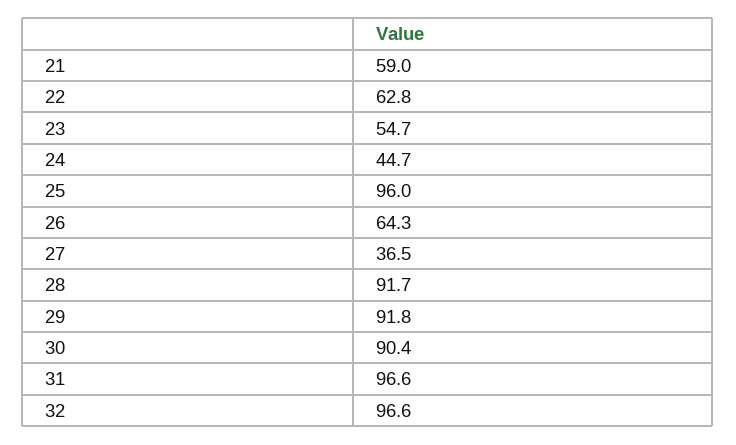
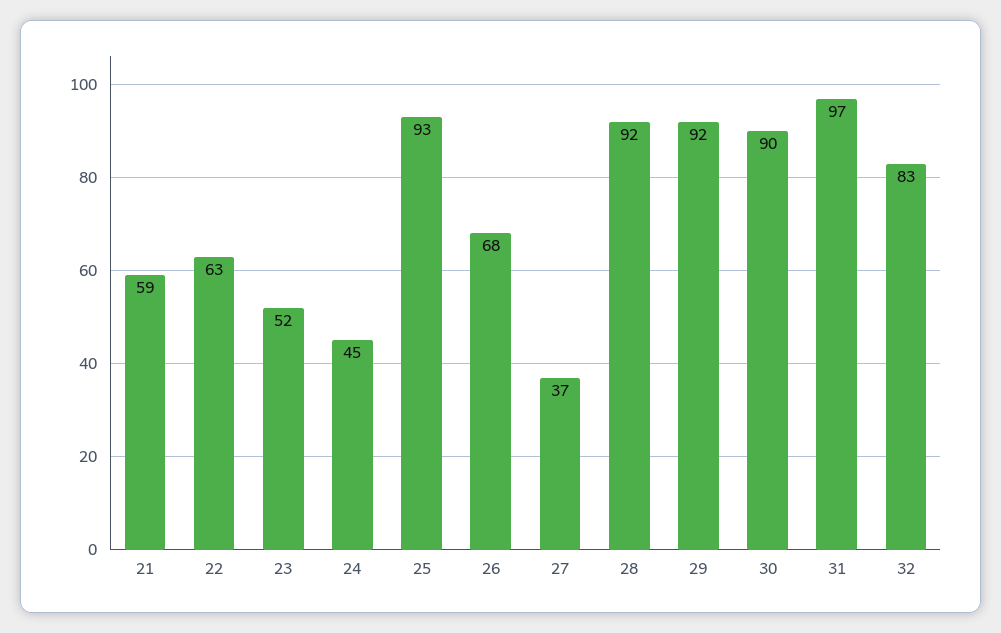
  {
    "21": 59,
    "22": 62.8,
-   "23": 54.7,
+   "23": 52,
    "24": 44.7,
-   "25": 96,
+   "25": 93,
-   "26": 64.3,
+   "26": 68,
    "27": 36.5,
    "28": 91.7,
    "29": 91.8,
    "30": 90.4,
    "31": 96.6,
-   "32": 96.6
+   "32": 83
  }

